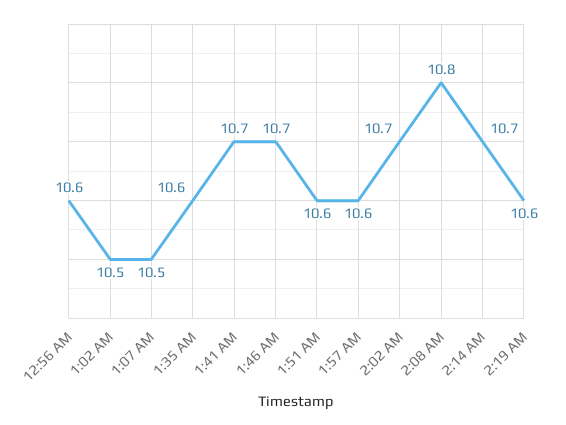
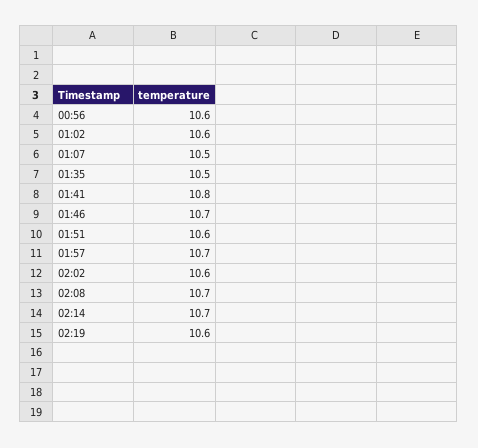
  {
    "12:56 AM": 10.6,
-   "1:02 AM": 10.5,
+   "1:02 AM": 10.6,
    "1:07 AM": 10.5,
-   "1:35 AM": 10.6,
+   "1:35 AM": 10.5,
-   "1:41 AM": 10.7,
+   "1:41 AM": 10.8,
    "1:46 AM": 10.7,
    "1:51 AM": 10.6,
-   "1:57 AM": 10.6,
+   "1:57 AM": 10.7,
-   "2:02 AM": 10.7,
+   "2:02 AM": 10.6,
-   "2:08 AM": 10.8,
+   "2:08 AM": 10.7,
    "2:14 AM": 10.7,
    "2:19 AM": 10.6
  }

